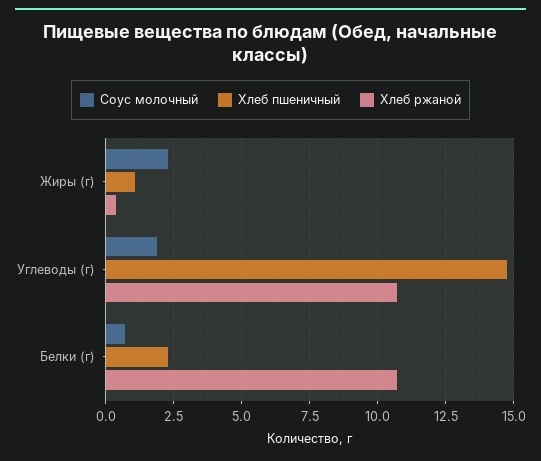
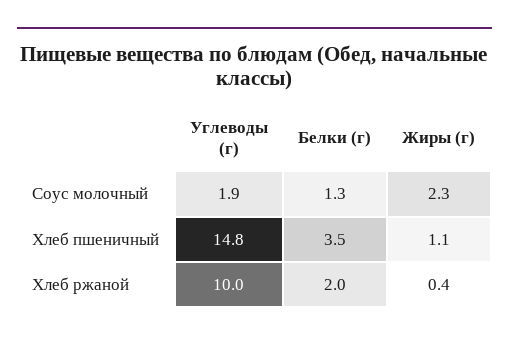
  {
    "Соус молочный": {
      "Жиры (г)": 2.3,
      "Углеводы (г)": 1.9,
-     "Белки (г)": 0.75
+     "Белки (г)": 1.3
    },
    "Хлеб пшеничный": {
      "Жиры (г)": 1.1,
      "Углеводы (г)": 14.8,
-     "Белки (г)": 2.25
+     "Белки (г)": 3.5
    },
    "Хлеб ржаной": {
      "Жиры (г)": 0.4,
-     "Углеводы (г)": 10.75,
+     "Углеводы (г)": 10,
-     "Белки (г)": 10.75
+     "Белки (г)": 2
    }
  }

